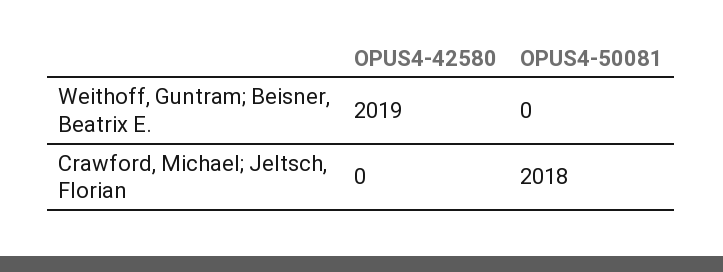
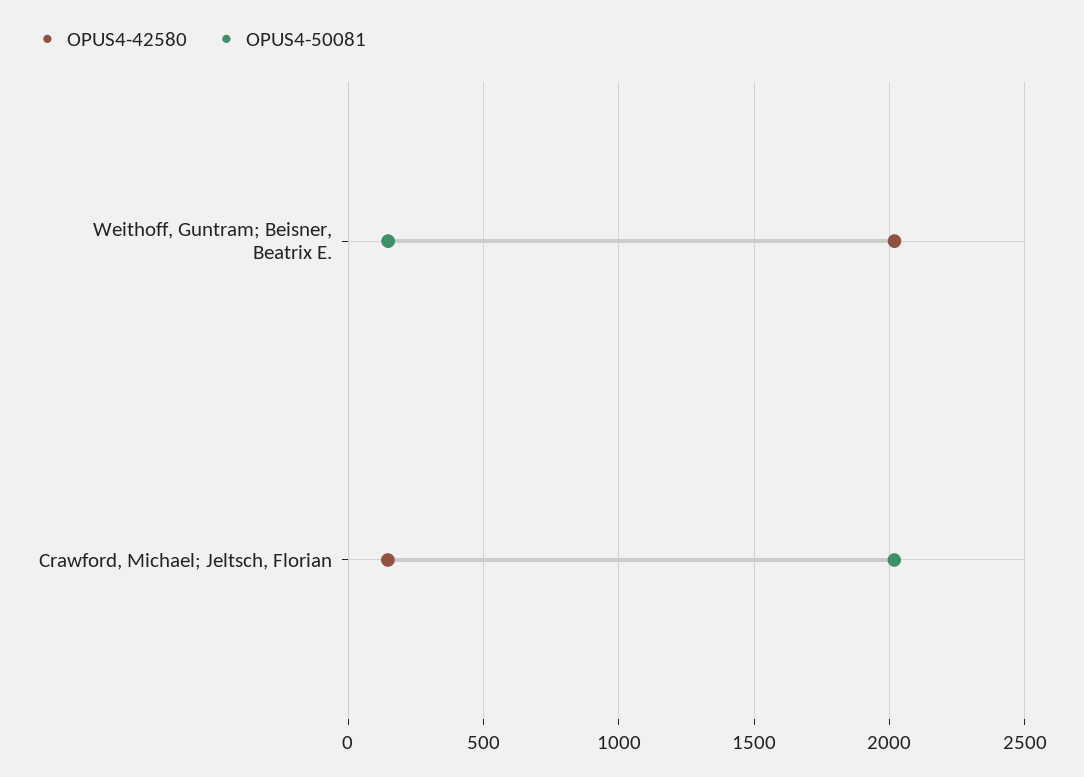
  {
    "OPUS4-42580": {
      "Weithoff, Guntram; Beisner, Beatrix E.": 2019,
-     "Crawford, Michael; Jeltsch, Florian": 0
+     "Crawford, Michael; Jeltsch, Florian": 150
    },
    "OPUS4-50081": {
-     "Weithoff, Guntram; Beisner, Beatrix E.": 0,
+     "Weithoff, Guntram; Beisner, Beatrix E.": 150,
      "Crawford, Michael; Jeltsch, Florian": 2018
    }
  }

